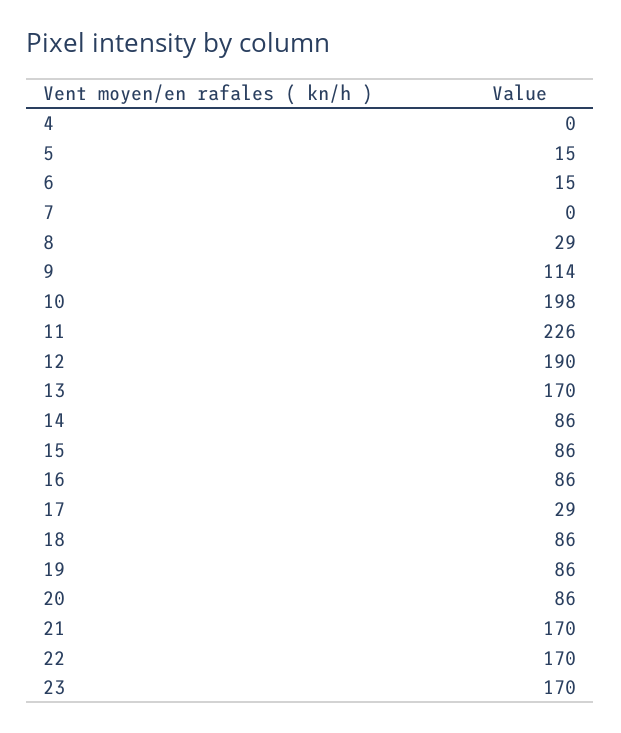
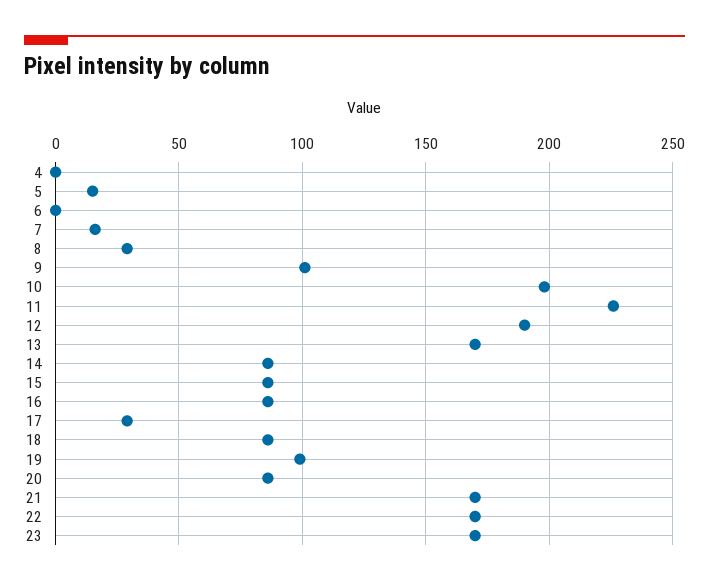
  {
    "4": 0,
    "5": 15,
-   "6": 15,
+   "6": 0,
-   "7": 0,
+   "7": 15,
    "8": 29,
-   "9": 114,
+   "9": 100,
    "10": 198,
    "11": 226,
    "12": 190,
    "13": 170,
    "14": 86,
    "15": 86,
    "16": 86,
    "17": 29,
    "18": 86,
-   "19": 86,
+   "19": 100,
    "20": 86,
    "21": 170,
    "22": 170,
    "23": 170
  }

